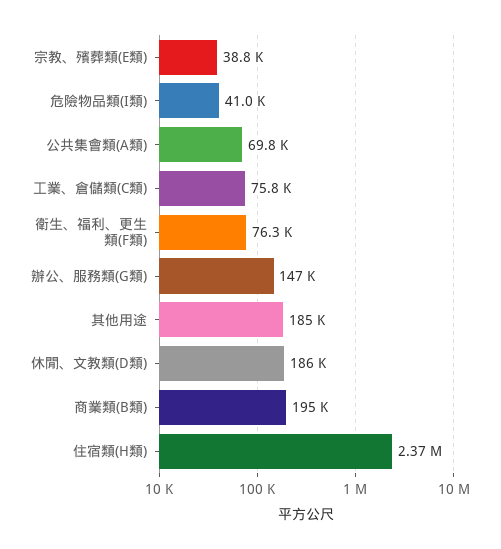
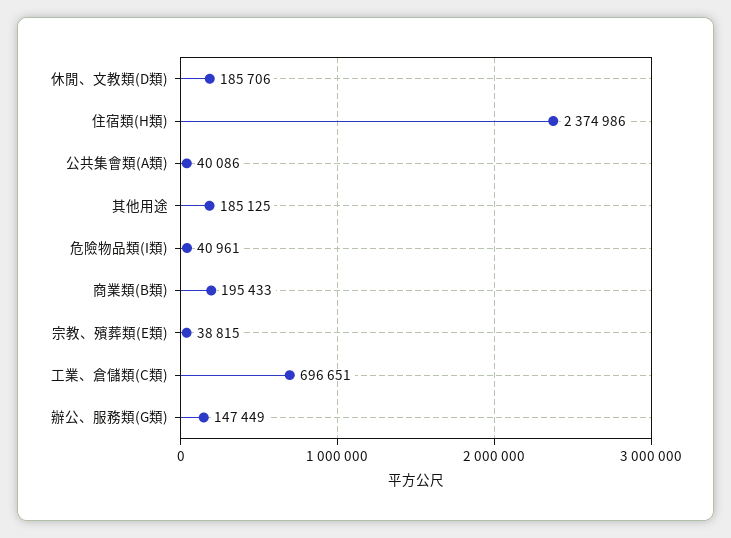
  {
    "宗教、殯葬類(E類)": 38815,
    "危險物品類(I類)": 40961,
-   "公共集會類(A類)": 69800,
+   "公共集會類(A類)": 40086,
-   "工業、倉儲類(C類)": 75800,
+   "工業、倉儲類(C類)": 696651,
-   "衛生、福利、更生類(F類)": 76300,
    "辦公、服務類(G類)": 147449,
    "其他用途": 185125,
    "休閒、文教類(D類)": 185706,
    "商業類(B類)": 195433,
    "住宿類(H類)": 2374986
  }

